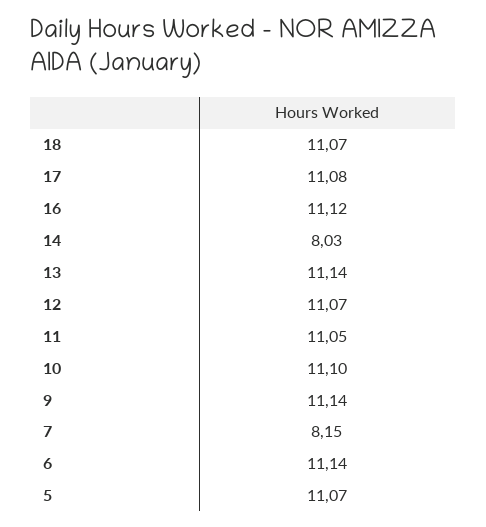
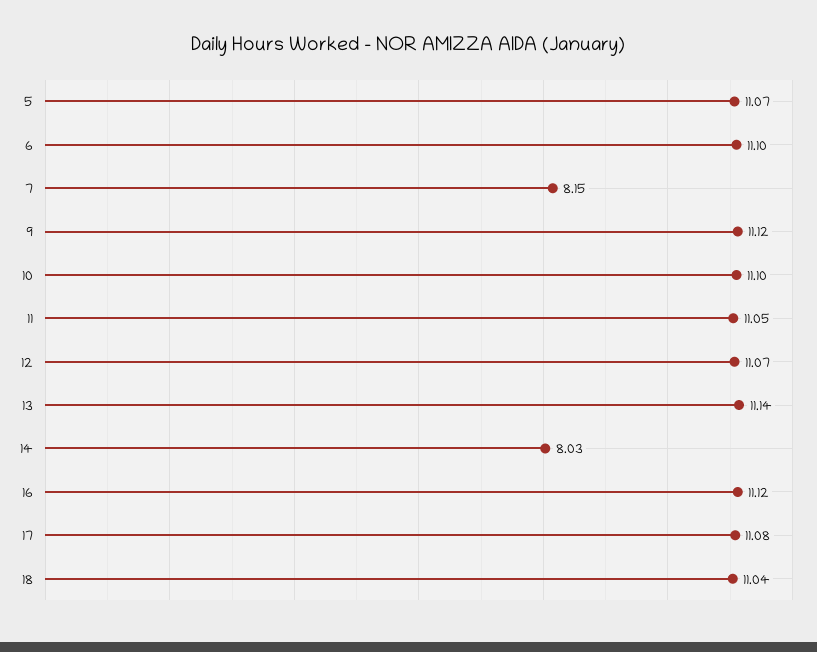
  {
-   "18": 11.07,
+   "18": 11.04,
    "17": 11.08,
    "16": 11.12,
    "14": 8.03,
    "13": 11.14,
    "12": 11.07,
    "11": 11.05,
    "10": 11.1,
-   "9": 11.14,
+   "9": 11.12,
    "7": 8.15,
-   "6": 11.14,
+   "6": 11.1,
    "5": 11.07
  }

